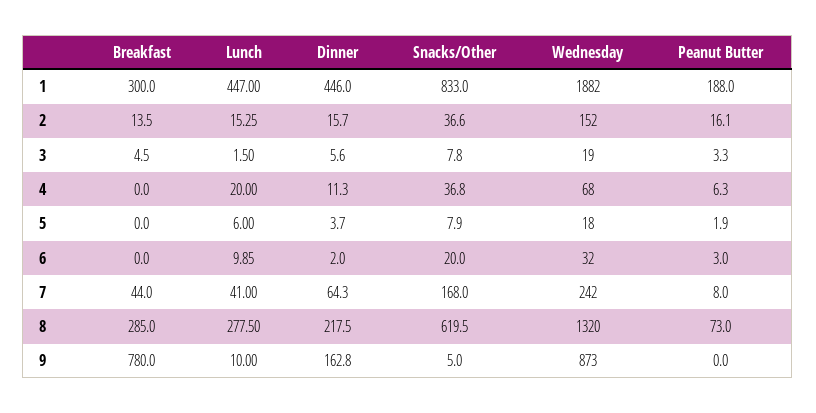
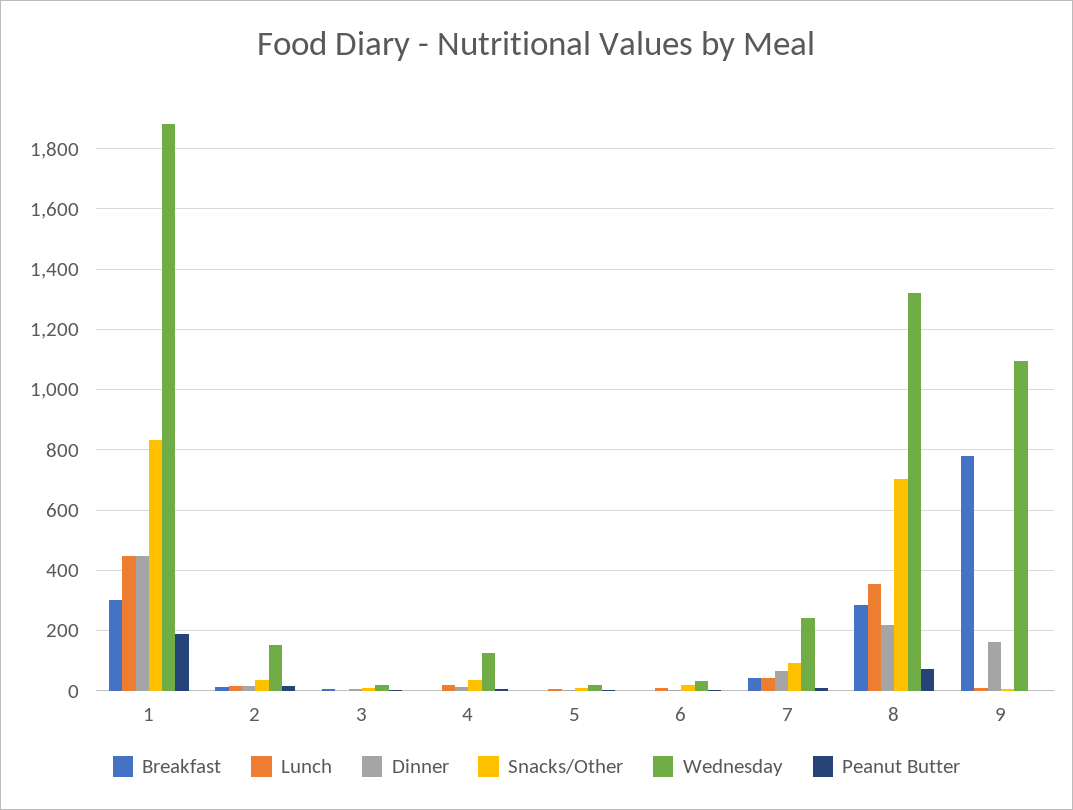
  {
    "Breakfast": {
      "1": 300,
      "2": 13.5,
      "3": 4.5,
      "4": 0,
      "5": 0,
      "6": 0,
      "7": 44,
      "8": 285,
      "9": 780
    },
    "Lunch": {
      "1": 447,
      "2": 15.25,
      "3": 1.5,
      "4": 20,
      "5": 6,
      "6": 9.85,
      "7": 41,
-     "8": 277.5,
+     "8": 360,
      "9": 10
    },
    "Dinner": {
      "1": 446,
      "2": 15.7,
      "3": 5.6,
      "4": 11.3,
      "5": 3.7,
      "6": 2,
      "7": 64.3,
      "8": 217.5,
      "9": 162.8
    },
    "Snacks/Other": {
      "1": 833,
      "2": 36.6,
      "3": 7.8,
      "4": 36.8,
      "5": 7.9,
      "6": 20,
-     "7": 168,
+     "7": 100,
-     "8": 619.5,
+     "8": 700,
      "9": 5
    },
    "Wednesday": {
      "1": 1882,
      "2": 152,
      "3": 19,
-     "4": 68,
+     "4": 120,
      "5": 18,
      "6": 32,
      "7": 242,
      "8": 1320,
-     "9": 873
+     "9": 1100
    },
    "Peanut Butter": {
      "1": 188,
      "2": 16.1,
      "3": 3.3,
      "4": 6.3,
      "5": 1.9,
      "6": 3,
      "7": 8,
      "8": 73,
      "9": 0
    }
  }

